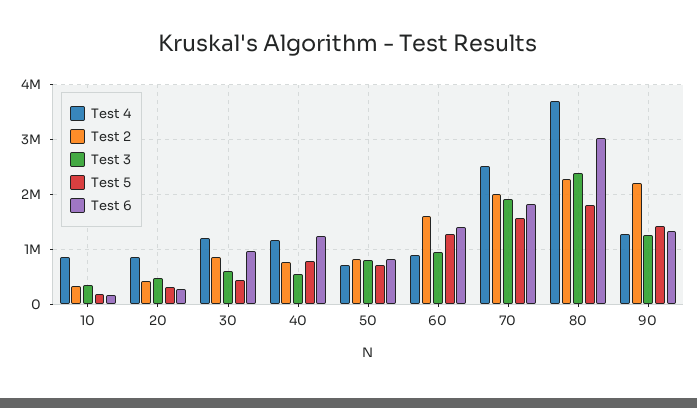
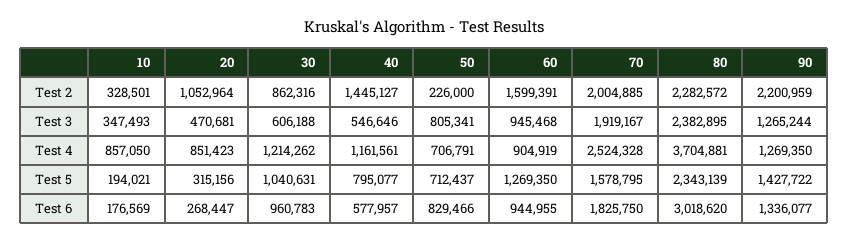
  {
    "Test 4": {
      "10": 857050,
      "20": 851423,
      "30": 1214262,
      "40": 1161561,
      "50": 706791,
      "60": 904919,
      "70": 2524328,
      "80": 3704881,
      "90": 1269350
    },
    "Test 2": {
      "10": 328501,
-     "20": 400000,
+     "20": 1052964,
      "30": 862316,
-     "40": 800000,
+     "40": 1445127,
-     "50": 800000,
+     "50": 226000,
      "60": 1599391,
      "70": 2004885,
      "80": 2282572,
      "90": 2200959
    },
    "Test 3": {
      "10": 347493,
      "20": 470681,
      "30": 606188,
      "40": 546646,
      "50": 805341,
      "60": 945468,
      "70": 1919167,
      "80": 2382895,
      "90": 1265244
    },
    "Test 5": {
      "10": 194021,
      "20": 315156,
-     "30": 400000,
+     "30": 1040631,
      "40": 795077,
      "50": 712437,
      "60": 1269350,
      "70": 1578795,
-     "80": 1800000,
+     "80": 2343139,
      "90": 1427722
    },
    "Test 6": {
      "10": 176569,
      "20": 268447,
      "30": 960783,
-     "40": 1200000,
+     "40": 577957,
      "50": 829466,
-     "60": 1400000,
+     "60": 944955,
      "70": 1825750,
      "80": 3018620,
      "90": 1336077
    }
  }

